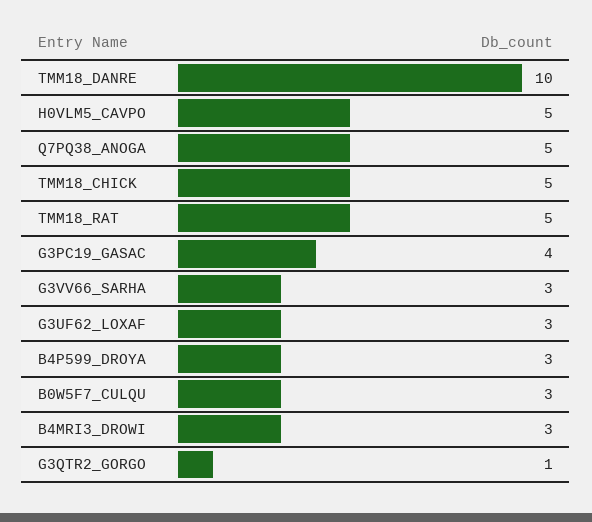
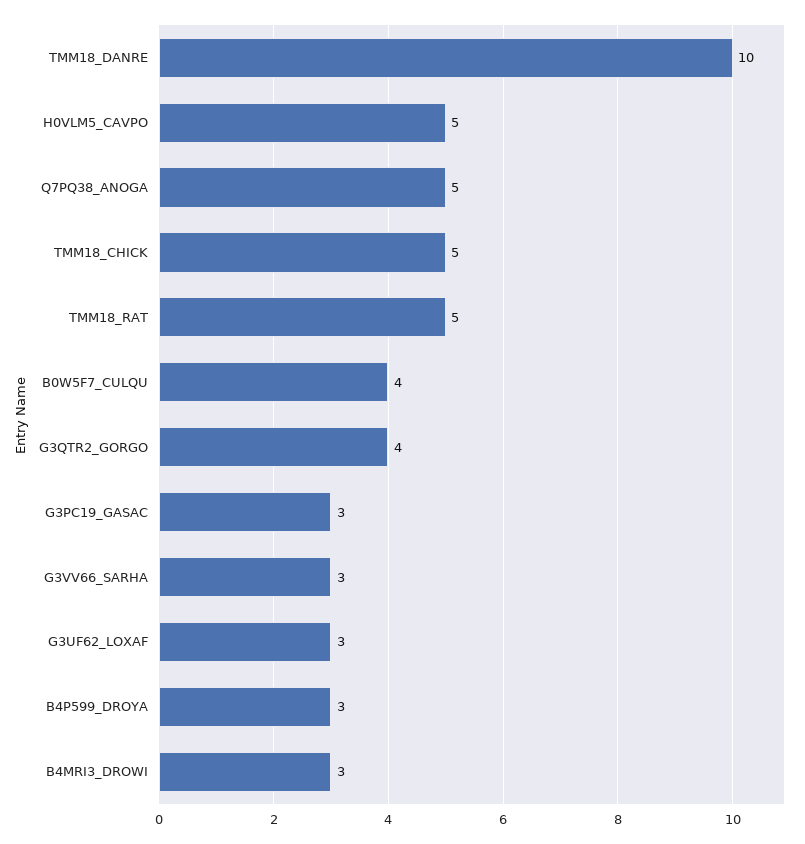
  {
    "TMM18_DANRE": 10,
    "H0VLM5_CAVPO": 5,
    "Q7PQ38_ANOGA": 5,
    "TMM18_CHICK": 5,
    "TMM18_RAT": 5,
-   "G3PC19_GASAC": 4,
+   "G3PC19_GASAC": 3,
    "G3VV66_SARHA": 3,
    "G3UF62_LOXAF": 3,
    "B4P599_DROYA": 3,
-   "B0W5F7_CULQU": 3,
+   "B0W5F7_CULQU": 4,
    "B4MRI3_DROWI": 3,
-   "G3QTR2_GORGO": 1
+   "G3QTR2_GORGO": 4
  }

